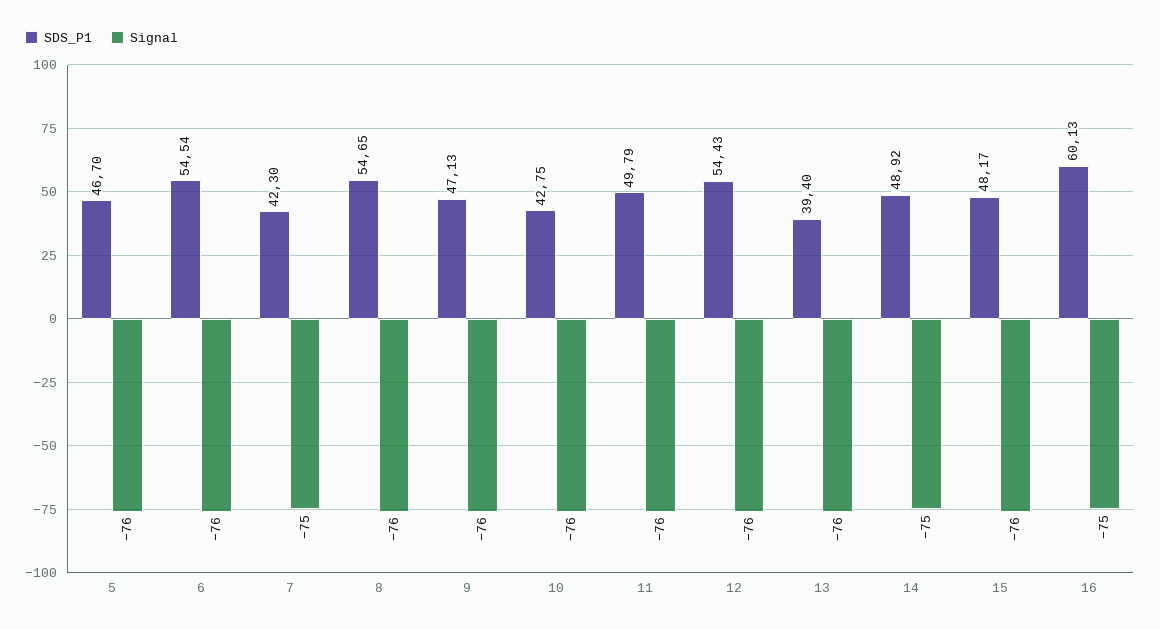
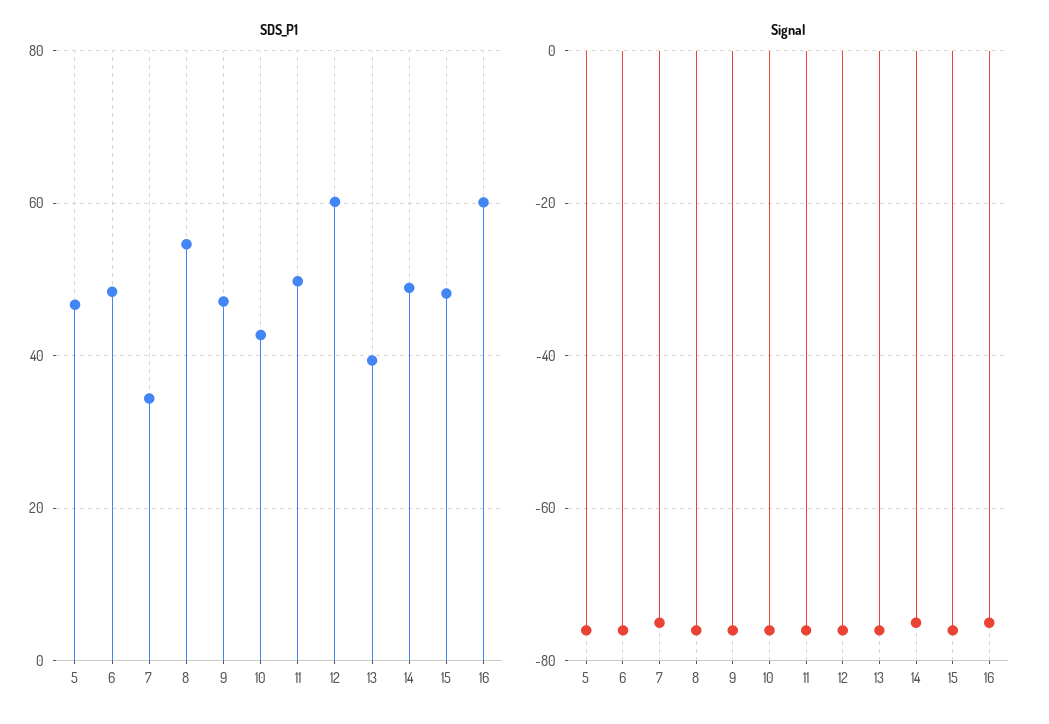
  {
    "SDS_P1": {
      "5": 46.7,
-     "6": 54.54,
+     "6": 48,
-     "7": 42.3,
+     "7": 34,
      "8": 54.65,
      "9": 47.13,
      "10": 42.75,
      "11": 49.79,
-     "12": 54.43,
+     "12": 60,
      "13": 39.4,
      "14": 48.92,
      "15": 48.17,
      "16": 60.13
    },
    "Signal": {
      "5": -76,
      "6": -76,
      "7": -75,
      "8": -76,
      "9": -76,
      "10": -76,
      "11": -76,
      "12": -76,
      "13": -76,
      "14": -75,
      "15": -76,
      "16": -75
    }
  }

